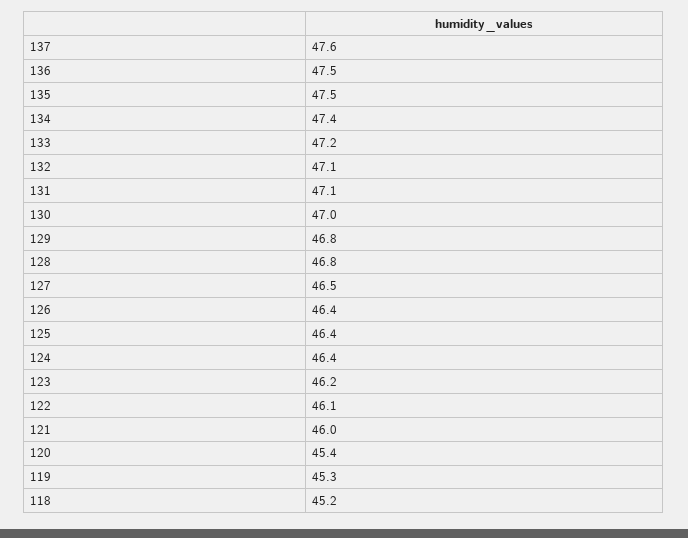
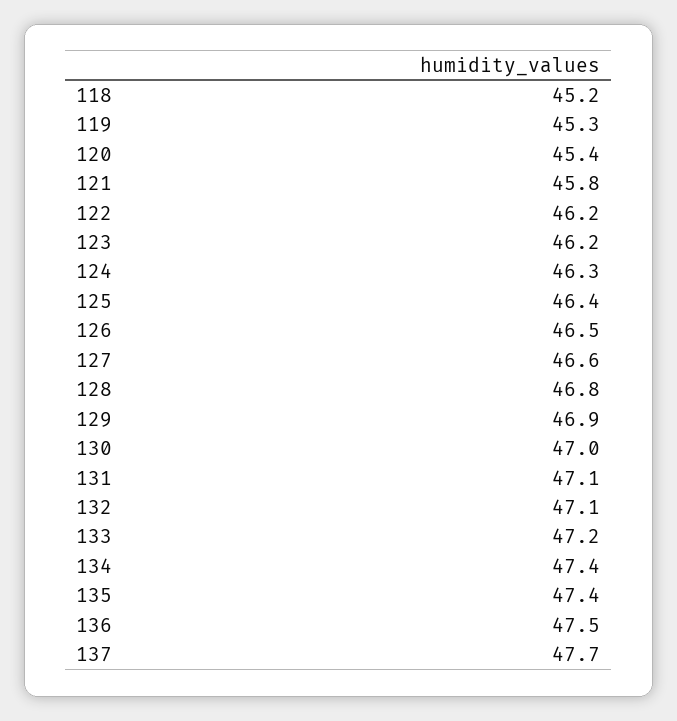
  {
-   "137": 47.6,
+   "137": 47.7,
    "136": 47.5,
-   "135": 47.5,
+   "135": 47.4,
    "134": 47.4,
    "133": 47.2,
    "132": 47.1,
    "131": 47.1,
    "130": 47,
-   "129": 46.8,
+   "129": 46.9,
    "128": 46.8,
-   "127": 46.5,
+   "127": 46.6,
-   "126": 46.4,
+   "126": 46.5,
    "125": 46.4,
-   "124": 46.4,
+   "124": 46.3,
    "123": 46.2,
-   "122": 46.1,
+   "122": 46.2,
-   "121": 46,
+   "121": 45.8,
    "120": 45.4,
    "119": 45.3,
    "118": 45.2
  }

